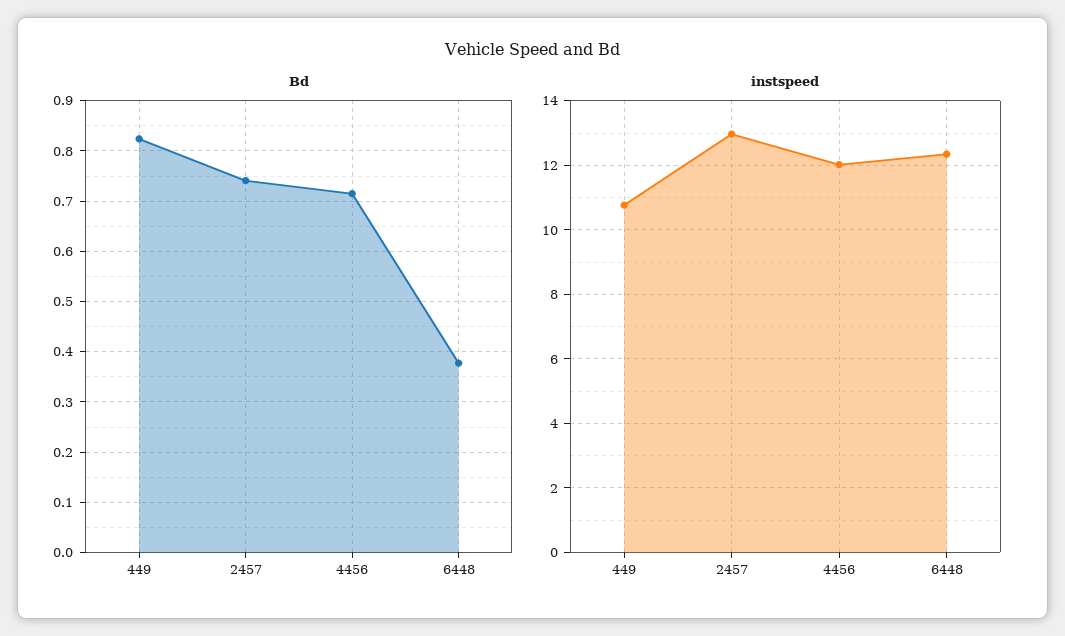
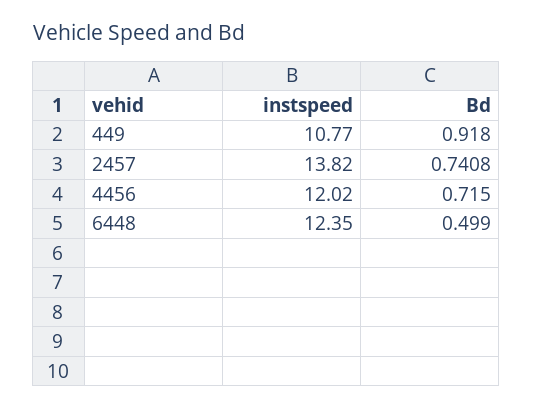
  {
    "Bd": {
-     "449": 0.82,
+     "449": 0.918,
      "2457": 0.7408,
      "4456": 0.715,
-     "6448": 0.38
+     "6448": 0.499
    },
    "instspeed": {
      "449": 10.77,
-     "2457": 13,
+     "2457": 13.82,
      "4456": 12.02,
      "6448": 12.35
    }
  }

